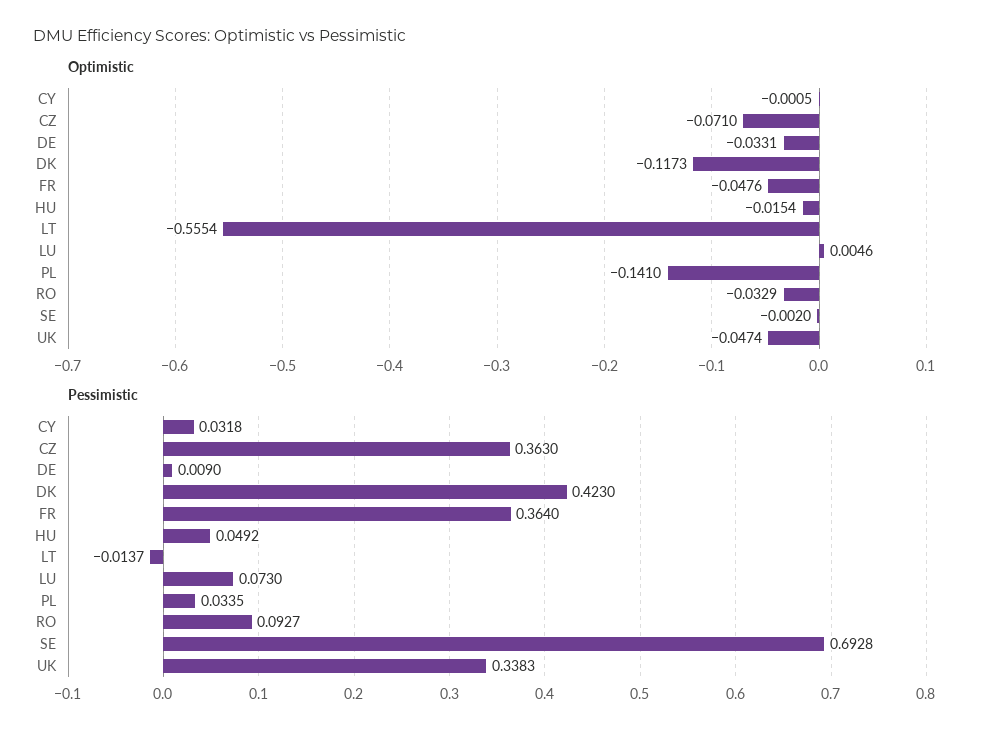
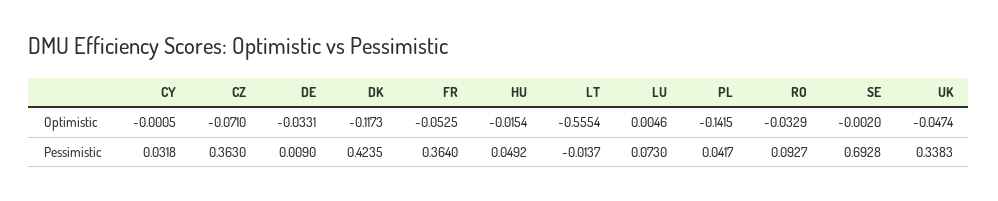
  {
    "Optimistic": {
      "CY": -0.0005,
      "CZ": -0.071,
      "DE": -0.0331,
      "DK": -0.1173,
-     "FR": -0.0476,
+     "FR": -0.0525,
      "HU": -0.0154,
      "LT": -0.5554,
      "LU": 0.0046,
-     "PL": -0.141,
+     "PL": -0.1415,
      "RO": -0.0329,
      "SE": -0.002,
      "UK": -0.0474
    },
    "Pessimistic": {
      "CY": 0.0318,
      "CZ": 0.363,
      "DE": 0.009,
-     "DK": 0.423,
+     "DK": 0.4235,
      "FR": 0.364,
      "HU": 0.0492,
      "LT": -0.0137,
      "LU": 0.073,
-     "PL": 0.0335,
+     "PL": 0.0417,
      "RO": 0.0927,
      "SE": 0.6928,
      "UK": 0.3383
    }
  }

